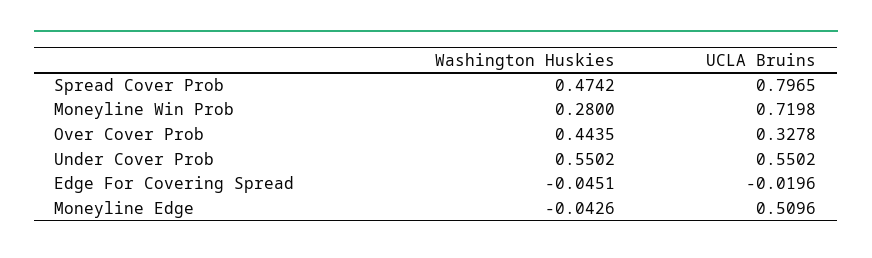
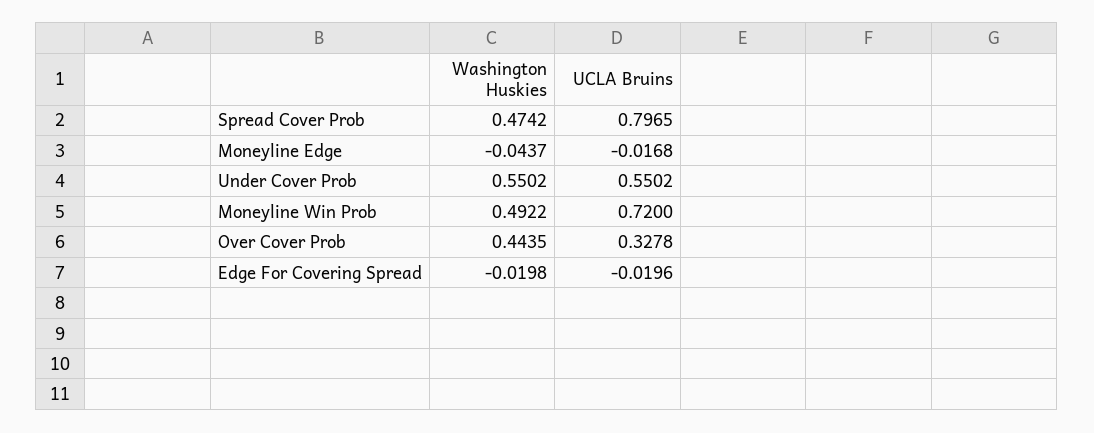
  {
    "Washington Huskies": {
      "Spread Cover Prob": 0.4742,
-     "Moneyline Win Prob": 0.28,
+     "Moneyline Win Prob": 0.4922,
      "Over Cover Prob": 0.4435,
      "Under Cover Prob": 0.5502,
-     "Edge For Covering Spread": -0.0451,
+     "Edge For Covering Spread": -0.0198,
-     "Moneyline Edge": -0.0426
+     "Moneyline Edge": -0.0437
    },
    "UCLA Bruins": {
      "Spread Cover Prob": 0.7965,
-     "Moneyline Win Prob": 0.7198,
+     "Moneyline Win Prob": 0.72,
      "Over Cover Prob": 0.3278,
      "Under Cover Prob": 0.5502,
      "Edge For Covering Spread": -0.0196,
-     "Moneyline Edge": 0.5096
+     "Moneyline Edge": -0.0168
    }
  }

